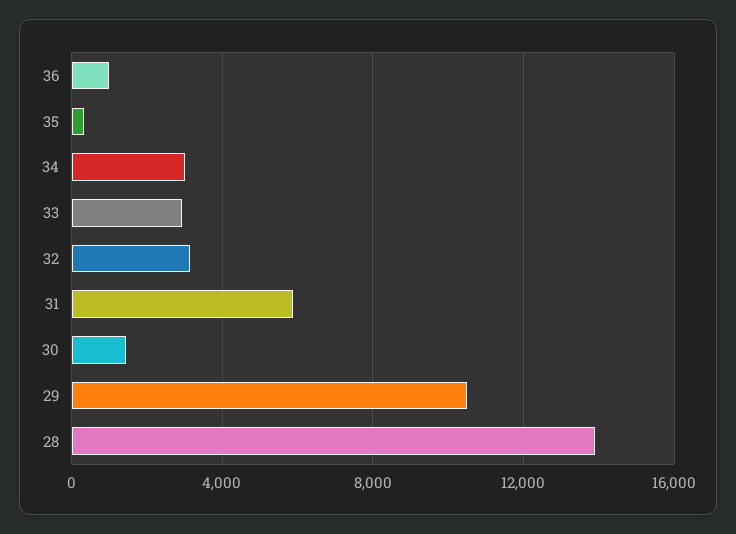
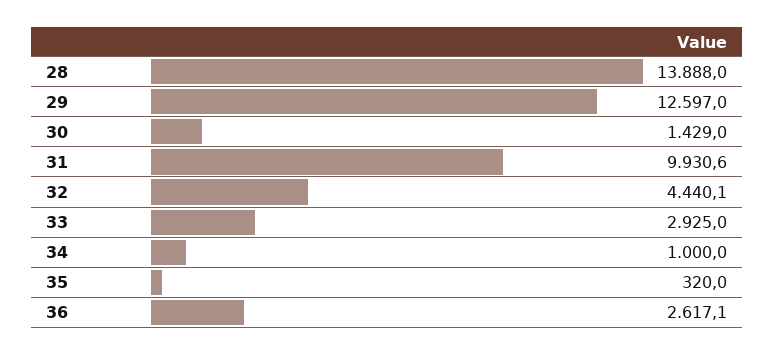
  {
-   "36": 1000,
+   "36": 2617.1,
    "35": 320,
-   "34": 3000,
+   "34": 1000,
    "33": 2925,
-   "32": 3000,
+   "32": 4440.1,
-   "31": 6000,
+   "31": 9930.6,
    "30": 1429,
-   "29": 10500,
+   "29": 12597,
    "28": 13888
  }

